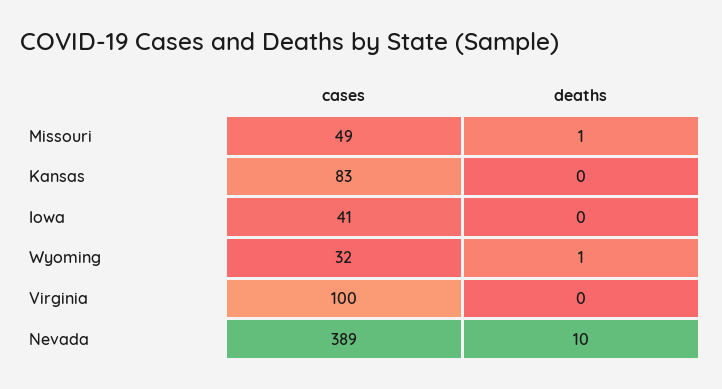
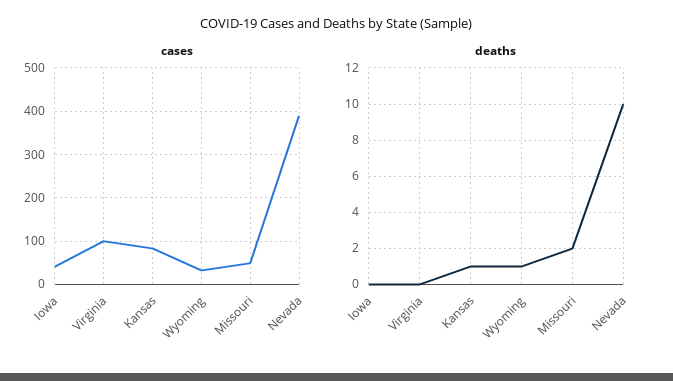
  {
    "cases": {
      "Missouri": 49,
      "Kansas": 83,
      "Iowa": 41,
      "Wyoming": 32,
      "Virginia": 100,
      "Nevada": 389
    },
    "deaths": {
-     "Missouri": 1,
+     "Missouri": 2,
-     "Kansas": 0,
+     "Kansas": 1,
      "Iowa": 0,
      "Wyoming": 1,
      "Virginia": 0,
      "Nevada": 10
    }
  }

